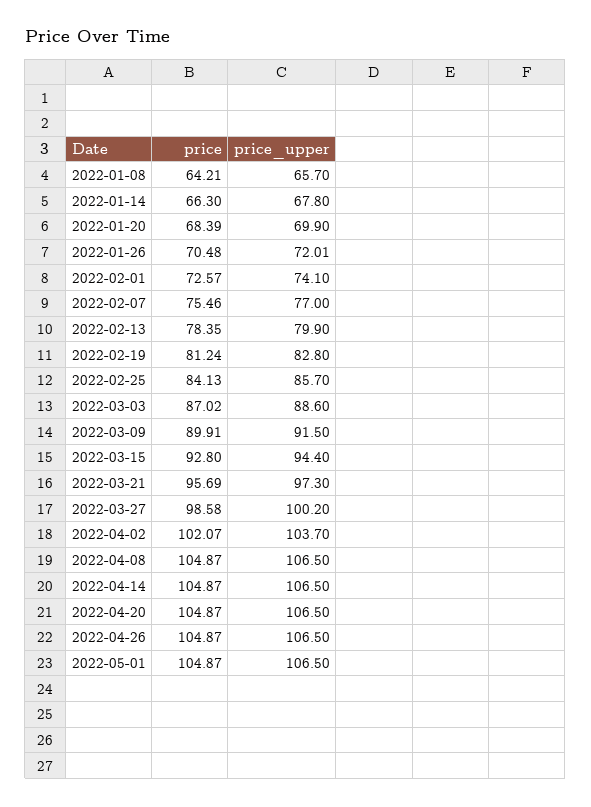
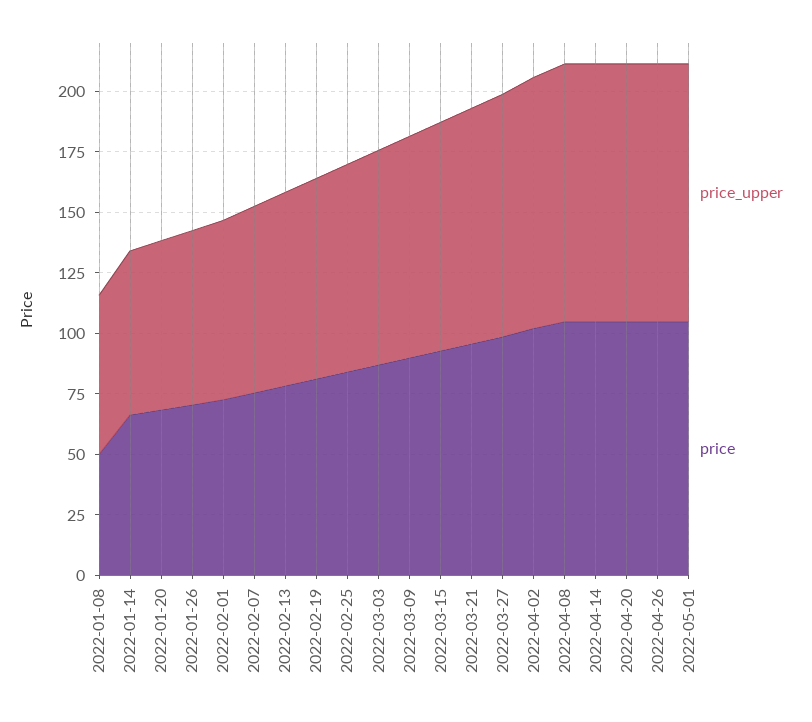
  {
    "price": {
-     "2022-01-08": 64.21,
+     "2022-01-08": 50,
      "2022-01-14": 66.3,
      "2022-01-20": 68.39,
      "2022-01-26": 70.48,
      "2022-02-01": 72.57,
      "2022-02-07": 75.46,
      "2022-02-13": 78.35,
      "2022-02-19": 81.24,
      "2022-02-25": 84.13,
      "2022-03-03": 87.02,
      "2022-03-09": 89.91,
      "2022-03-15": 92.8,
      "2022-03-21": 95.69,
      "2022-03-27": 98.58,
      "2022-04-02": 102.07,
      "2022-04-08": 104.87,
      "2022-04-14": 104.87,
      "2022-04-20": 104.87,
      "2022-04-26": 104.87,
      "2022-05-01": 104.87
    },
    "price_upper": {
      "2022-01-08": 65.7,
      "2022-01-14": 67.8,
      "2022-01-20": 69.9,
      "2022-01-26": 72.01,
      "2022-02-01": 74.1,
      "2022-02-07": 77,
      "2022-02-13": 79.9,
      "2022-02-19": 82.8,
      "2022-02-25": 85.7,
      "2022-03-03": 88.6,
      "2022-03-09": 91.5,
      "2022-03-15": 94.4,
      "2022-03-21": 97.3,
      "2022-03-27": 100.2,
      "2022-04-02": 103.7,
      "2022-04-08": 106.5,
      "2022-04-14": 106.5,
      "2022-04-20": 106.5,
      "2022-04-26": 106.5,
      "2022-05-01": 106.5
    }
  }

